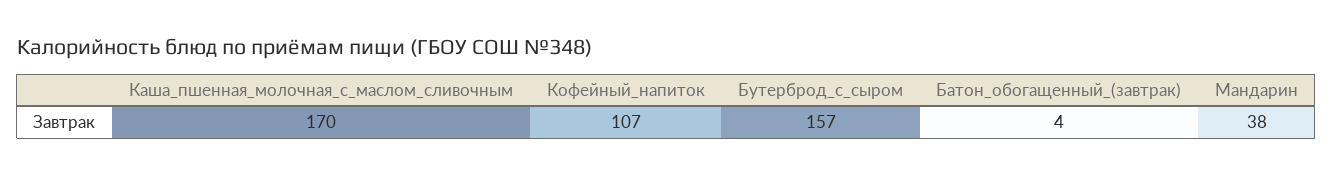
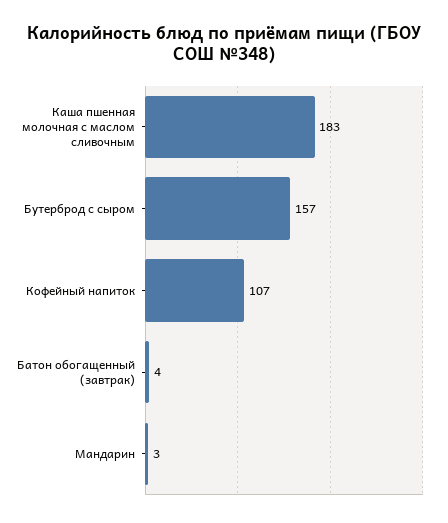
  {
-   "Каша_пшенная_молочная_с_маслом_сливочным": 170,
+   "Каша_пшенная_молочная_с_маслом_сливочным": 183,
    "Кофейный_напиток": 107,
    "Бутерброд_с_сыром": 157,
    "Батон_обогащенный_(завтрак)": 4,
-   "Мандарин": 38
+   "Мандарин": 3
  }

